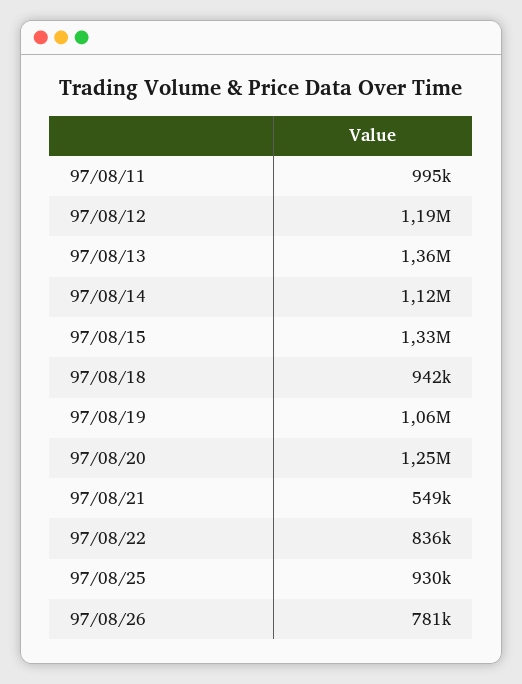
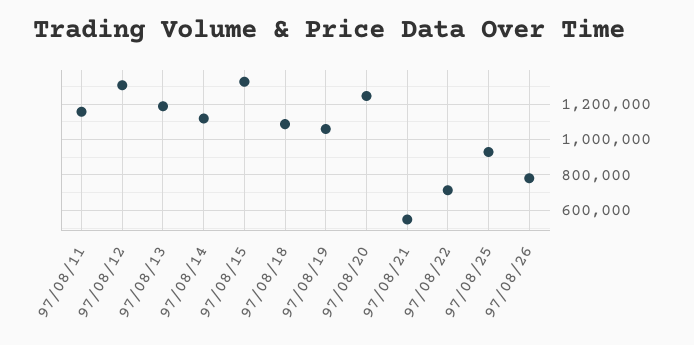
  {
-   "97/08/11": 995000,
+   "97/08/11": 1150000,
-   "97/08/12": 1190000,
+   "97/08/12": 1300000,
-   "97/08/13": 1360000,
+   "97/08/13": 1200000,
    "97/08/14": 1120000,
    "97/08/15": 1330000,
-   "97/08/18": 942000,
+   "97/08/18": 1100000,
    "97/08/19": 1060000,
    "97/08/20": 1250000,
    "97/08/21": 549000,
-   "97/08/22": 836000,
+   "97/08/22": 700000,
    "97/08/25": 930000,
    "97/08/26": 781000
  }

